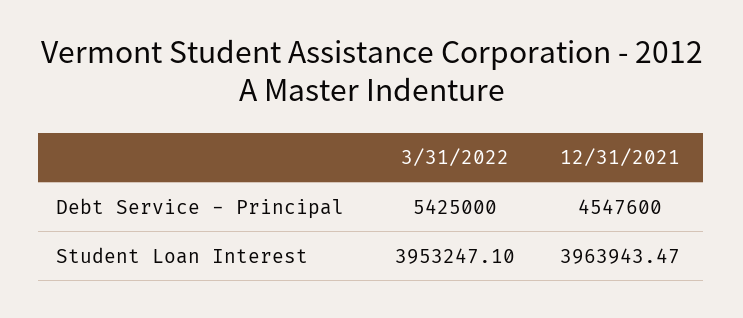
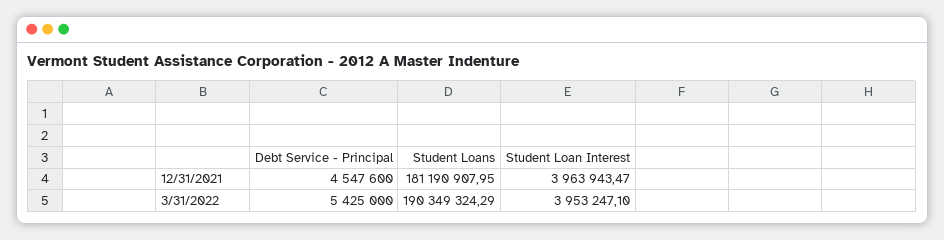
  {
    "3/31/2022": {
      "Debt Service - Principal": 5425000,
-     "Student Loan Interest": 3953247.1
+     "Student Loan Interest": 3953247.1,
+     "Student Loans": 190349324.29
    },
    "12/31/2021": {
      "Debt Service - Principal": 4547600,
-     "Student Loan Interest": 3963943.47
+     "Student Loan Interest": 3963943.47,
+     "Student Loans": 181190907.95
    }
  }

